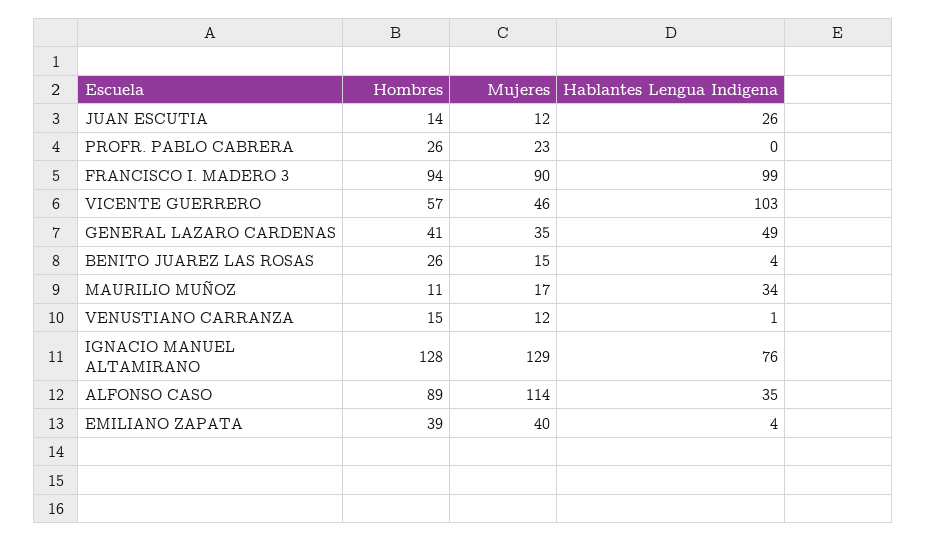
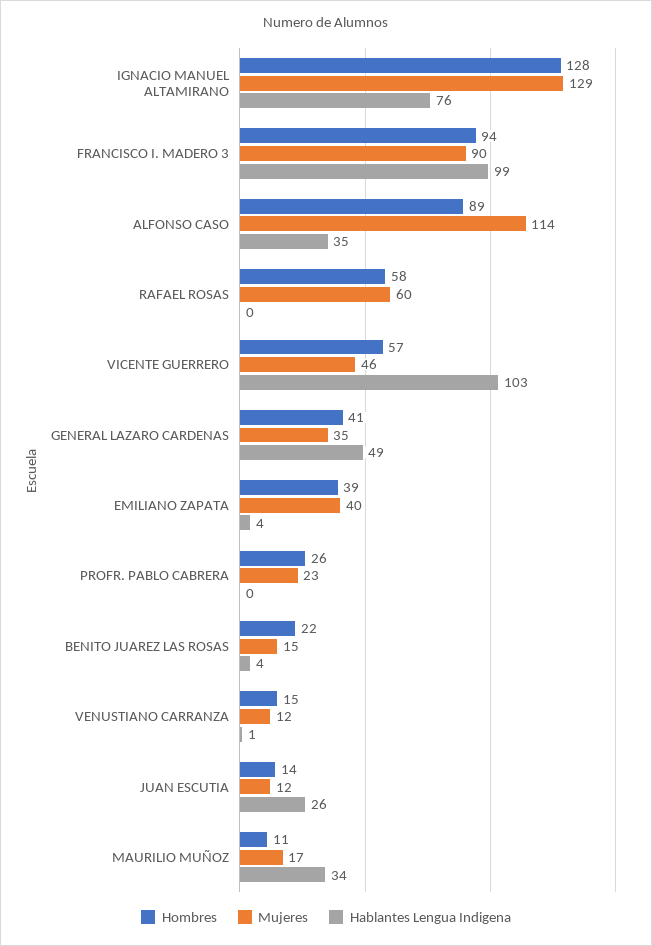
  {
    "Hombres": {
      "JUAN ESCUTIA": 14,
      "PROFR. PABLO CABRERA": 26,
      "FRANCISCO I. MADERO 3": 94,
      "VICENTE GUERRERO": 57,
      "GENERAL LAZARO CARDENAS": 41,
-     "BENITO JUAREZ LAS ROSAS": 26,
+     "BENITO JUAREZ LAS ROSAS": 22,
      "MAURILIO MUÑOZ": 11,
      "VENUSTIANO CARRANZA": 15,
      "IGNACIO MANUEL ALTAMIRANO": 128,
      "ALFONSO CASO": 89,
-     "EMILIANO ZAPATA": 39
+     "EMILIANO ZAPATA": 39,
+     "RAFAEL ROSAS": 58
    },
    "Mujeres": {
      "JUAN ESCUTIA": 12,
      "PROFR. PABLO CABRERA": 23,
      "FRANCISCO I. MADERO 3": 90,
      "VICENTE GUERRERO": 46,
      "GENERAL LAZARO CARDENAS": 35,
      "BENITO JUAREZ LAS ROSAS": 15,
      "MAURILIO MUÑOZ": 17,
      "VENUSTIANO CARRANZA": 12,
      "IGNACIO MANUEL ALTAMIRANO": 129,
      "ALFONSO CASO": 114,
-     "EMILIANO ZAPATA": 40
+     "EMILIANO ZAPATA": 40,
+     "RAFAEL ROSAS": 60
    },
    "Hablantes Lengua Indigena": {
      "JUAN ESCUTIA": 26,
      "PROFR. PABLO CABRERA": 0,
      "FRANCISCO I. MADERO 3": 99,
      "VICENTE GUERRERO": 103,
      "GENERAL LAZARO CARDENAS": 49,
      "BENITO JUAREZ LAS ROSAS": 4,
      "MAURILIO MUÑOZ": 34,
      "VENUSTIANO CARRANZA": 1,
      "IGNACIO MANUEL ALTAMIRANO": 76,
      "ALFONSO CASO": 35,
-     "EMILIANO ZAPATA": 4
+     "EMILIANO ZAPATA": 4,
+     "RAFAEL ROSAS": 0
    }
  }

